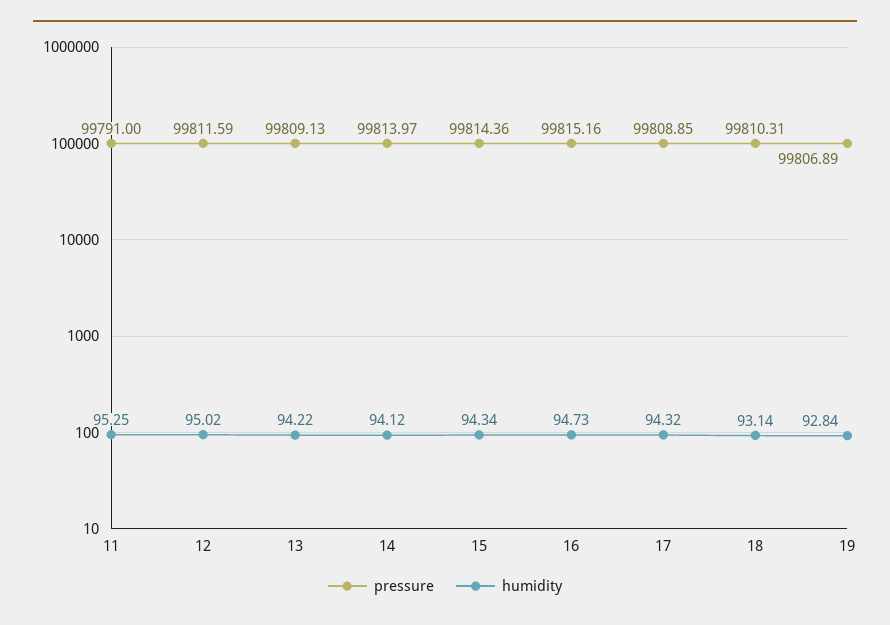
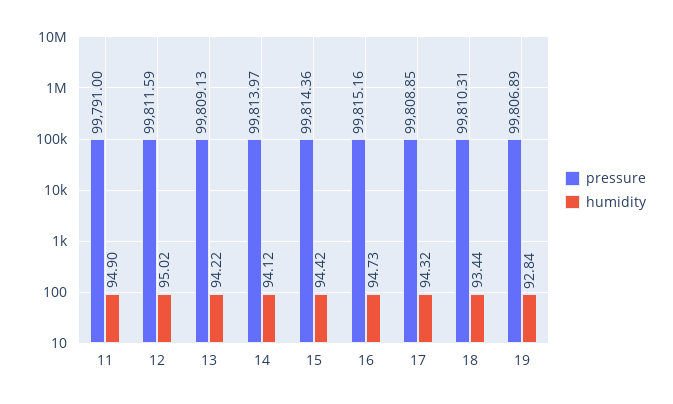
  {
    "pressure": {
      "11": 99791,
      "12": 99811.59,
      "13": 99809.13,
      "14": 99813.97,
      "15": 99814.36,
      "16": 99815.16,
      "17": 99808.85,
      "18": 99810.31,
      "19": 99806.89
    },
    "humidity": {
-     "11": 95.25,
+     "11": 94.9,
      "12": 95.02,
      "13": 94.22,
      "14": 94.12,
-     "15": 94.34,
+     "15": 94.42,
      "16": 94.73,
      "17": 94.32,
-     "18": 93.14,
+     "18": 93.44,
      "19": 92.84
    }
  }

